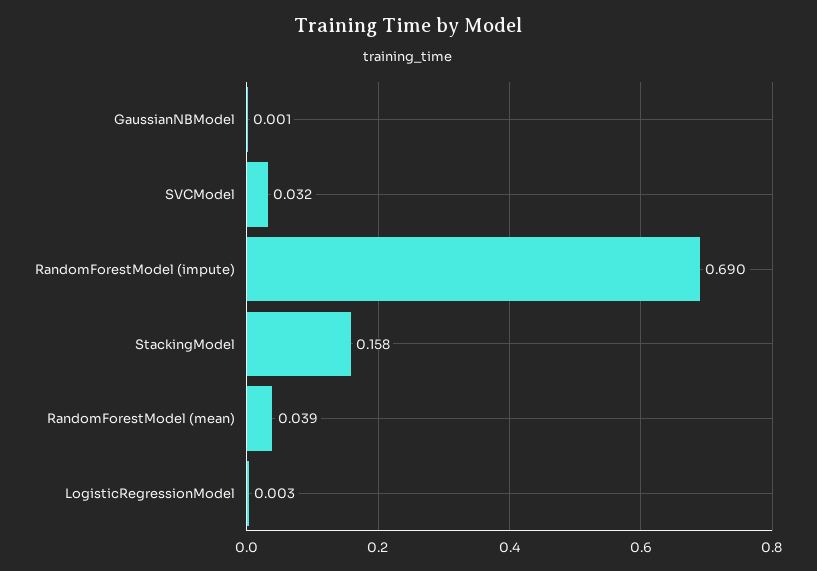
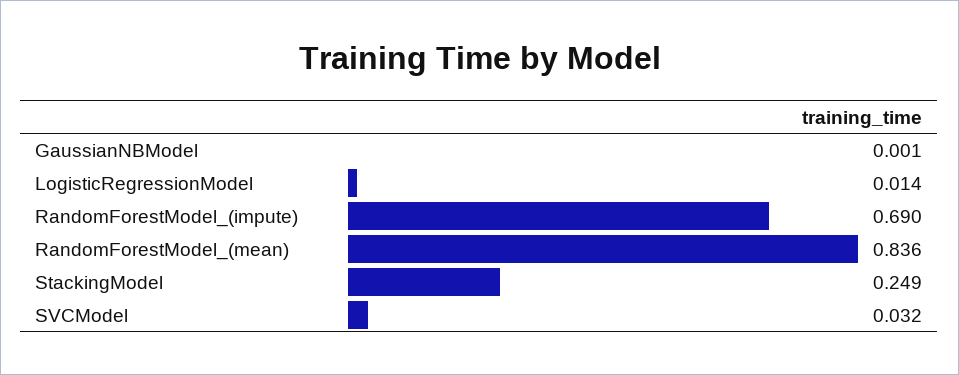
  {
    "GaussianNBModel": 0.001,
    "SVCModel": 0.032,
    "RandomForestModel (impute)": 0.69,
-   "StackingModel": 0.158,
+   "StackingModel": 0.249,
-   "RandomForestModel (mean)": 0.039,
+   "RandomForestModel (mean)": 0.836,
-   "LogisticRegressionModel": 0.003
+   "LogisticRegressionModel": 0.014
  }

